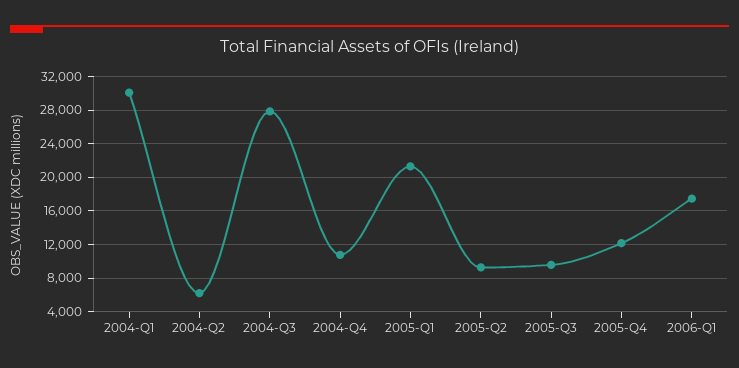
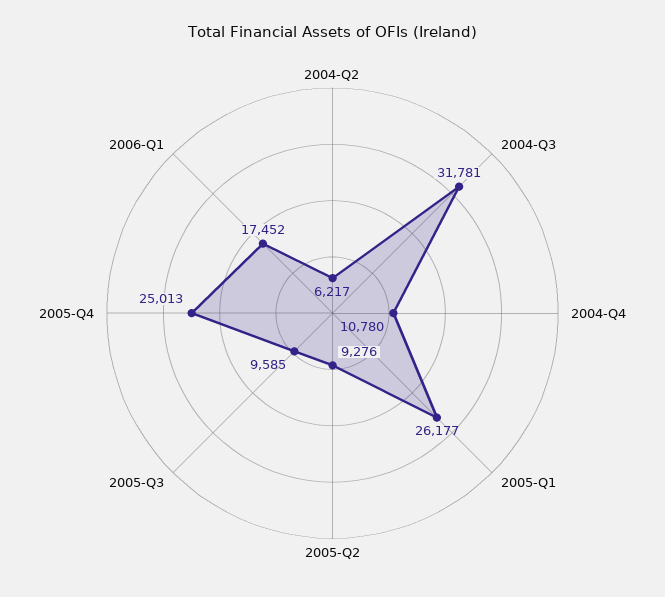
  {
-   "2004-Q1": 30000,
    "2004-Q2": 6217,
-   "2004-Q3": 28000,
+   "2004-Q3": 31781,
    "2004-Q4": 10780,
-   "2005-Q1": 21000,
+   "2005-Q1": 26177,
    "2005-Q2": 9276,
    "2005-Q3": 9585,
-   "2005-Q4": 12000,
+   "2005-Q4": 25013,
    "2006-Q1": 17452
  }

